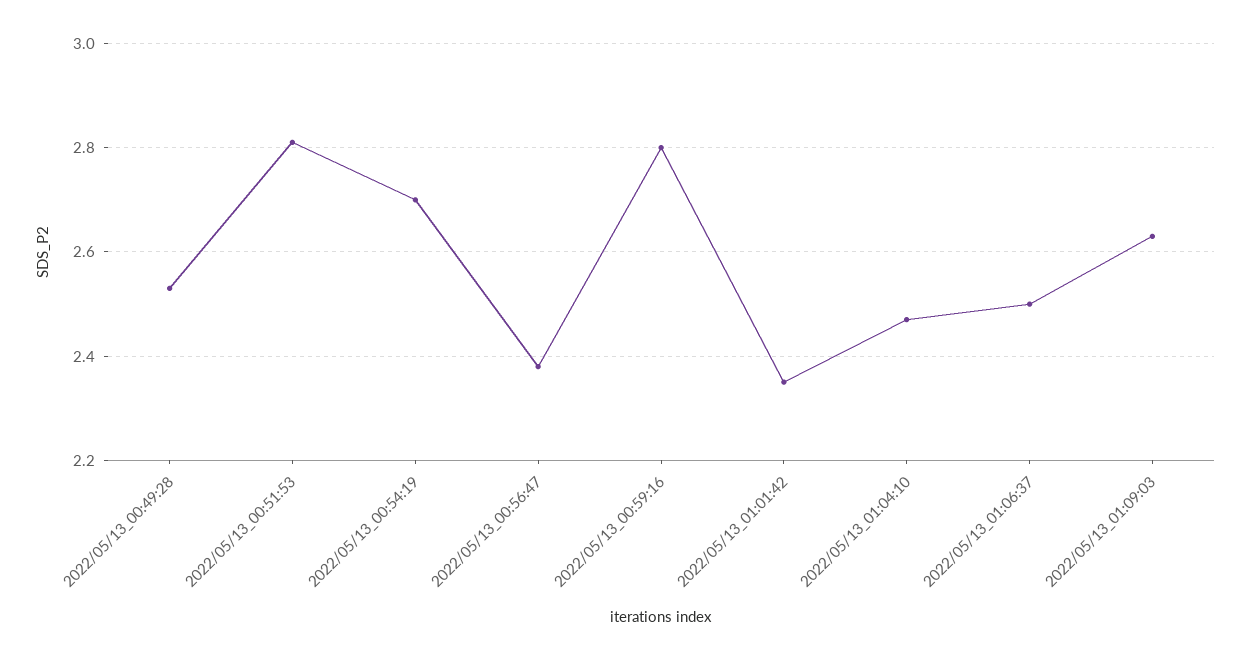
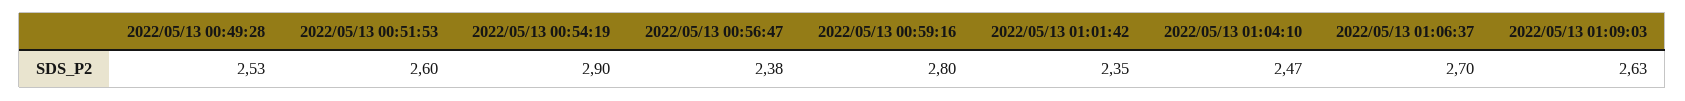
  {
    "2022/05/13_00:49:28": 2.53,
-   "2022/05/13_00:51:53": 2.8,
+   "2022/05/13_00:51:53": 2.6,
-   "2022/05/13_00:54:19": 2.7,
+   "2022/05/13_00:54:19": 2.9,
    "2022/05/13_00:56:47": 2.38,
    "2022/05/13_00:59:16": 2.8,
    "2022/05/13_01:01:42": 2.35,
    "2022/05/13_01:04:10": 2.47,
-   "2022/05/13_01:06:37": 2.5,
+   "2022/05/13_01:06:37": 2.7,
    "2022/05/13_01:09:03": 2.63
  }

